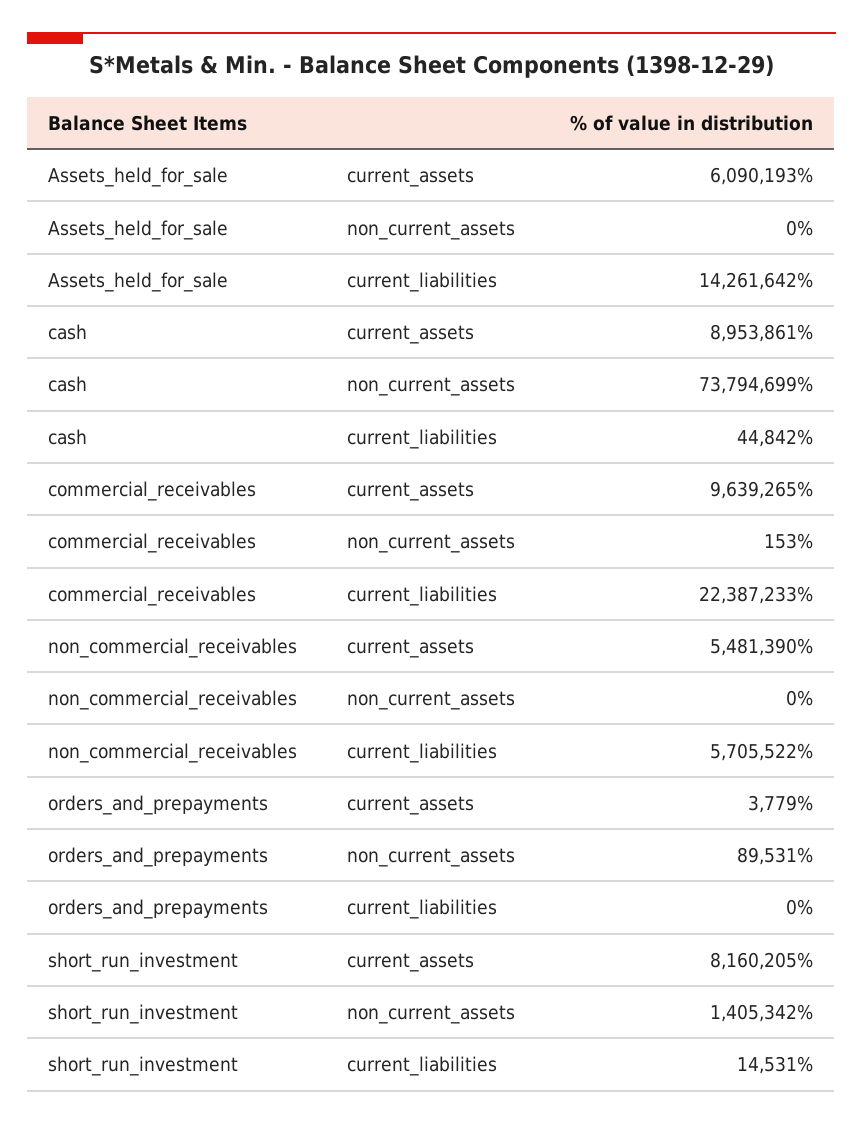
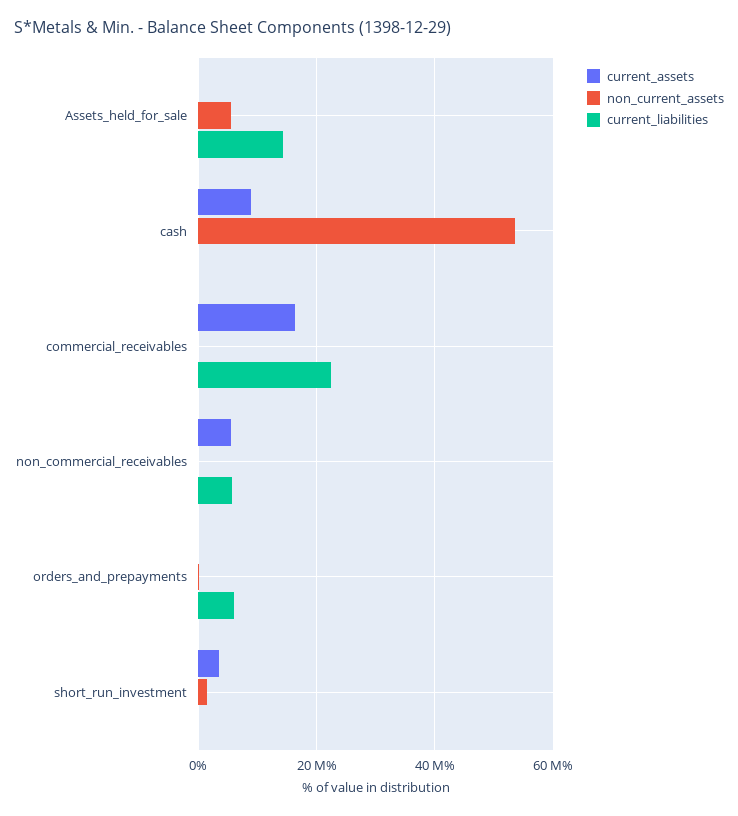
  {
    "current_assets": {
-     "Assets_held_for_sale": 6090193,
+     "Assets_held_for_sale": 0,
      "cash": 8953861,
-     "commercial_receivables": 9639265,
+     "commercial_receivables": 16000000,
      "non_commercial_receivables": 5481390,
      "orders_and_prepayments": 3779,
-     "short_run_investment": 8160205
+     "short_run_investment": 4000000
    },
    "non_current_assets": {
-     "Assets_held_for_sale": 0,
+     "Assets_held_for_sale": 6000000,
-     "cash": 73794699,
+     "cash": 54000000,
      "commercial_receivables": 153,
      "non_commercial_receivables": 0,
      "orders_and_prepayments": 89531,
      "short_run_investment": 1405342
    },
    "current_liabilities": {
      "Assets_held_for_sale": 14261642,
      "cash": 44842,
      "commercial_receivables": 22387233,
      "non_commercial_receivables": 5705522,
-     "orders_and_prepayments": 0,
+     "orders_and_prepayments": 6000000,
      "short_run_investment": 14531
    }
  }

